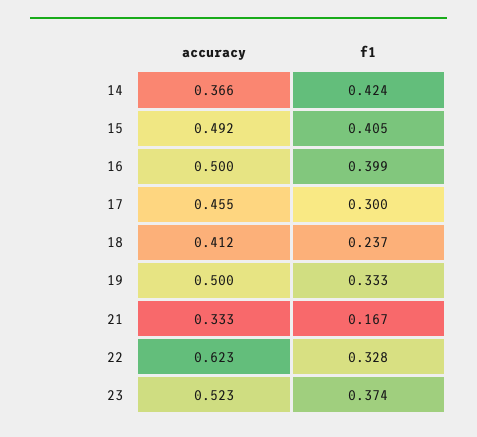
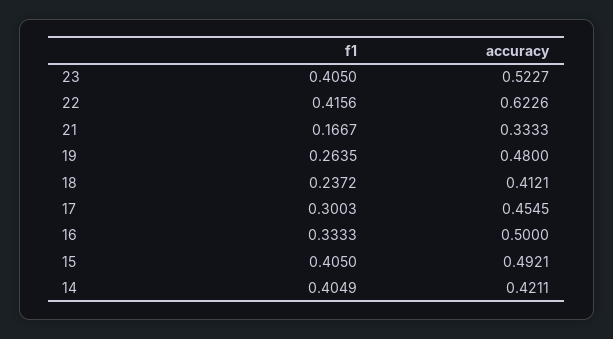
  {
    "accuracy": {
-     "14": 0.366,
+     "14": 0.4211,
      "15": 0.4921,
      "16": 0.5,
      "17": 0.4545,
      "18": 0.4121,
-     "19": 0.5,
+     "19": 0.48,
      "21": 0.3333,
      "22": 0.6226,
      "23": 0.5227
    },
    "f1": {
-     "14": 0.424,
+     "14": 0.4049,
      "15": 0.405,
-     "16": 0.399,
+     "16": 0.3333,
      "17": 0.3003,
      "18": 0.2372,
-     "19": 0.333,
+     "19": 0.2635,
      "21": 0.1667,
-     "22": 0.328,
+     "22": 0.4156,
-     "23": 0.374
+     "23": 0.405
    }
  }

